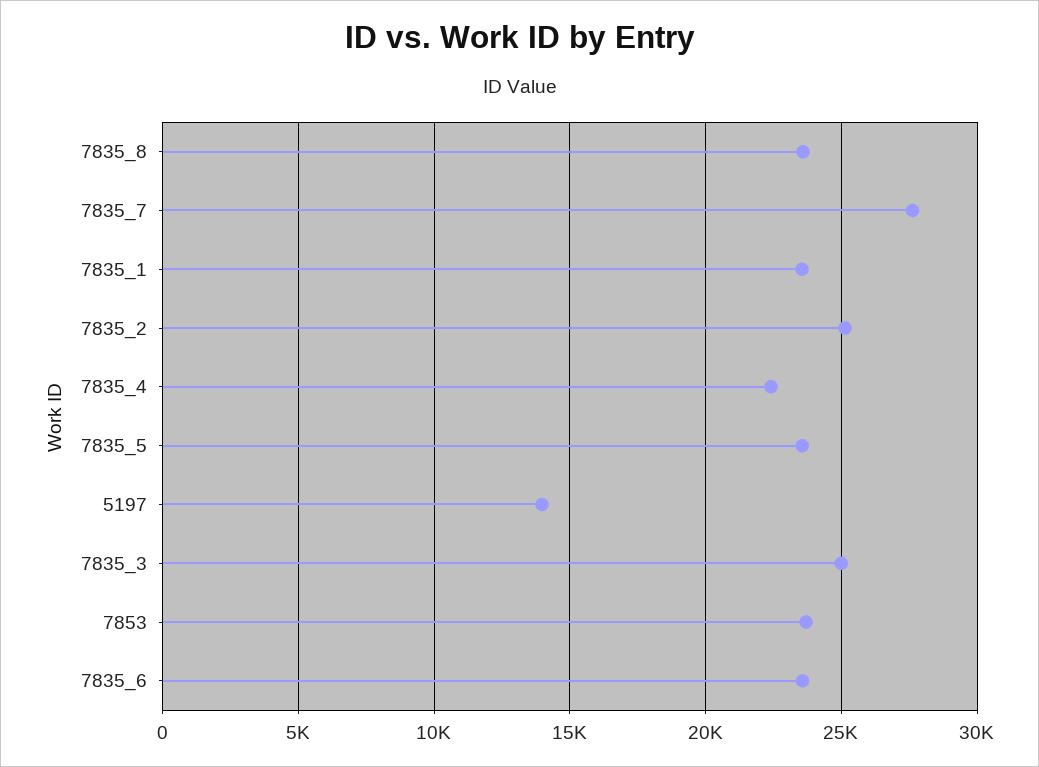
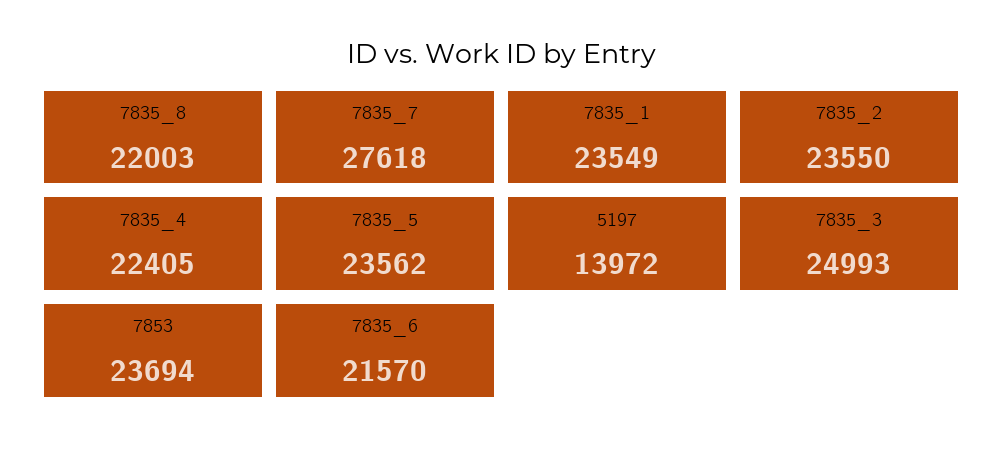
  {
-   "7835_8": 23500,
+   "7835_8": 22003,
    "7835_7": 27618,
    "7835_1": 23549,
-   "7835_2": 25000,
+   "7835_2": 23550,
    "7835_4": 22405,
    "7835_5": 23562,
    "5197": 13972,
    "7835_3": 24993,
    "7853": 23694,
-   "7835_6": 23500
+   "7835_6": 21570
  }

